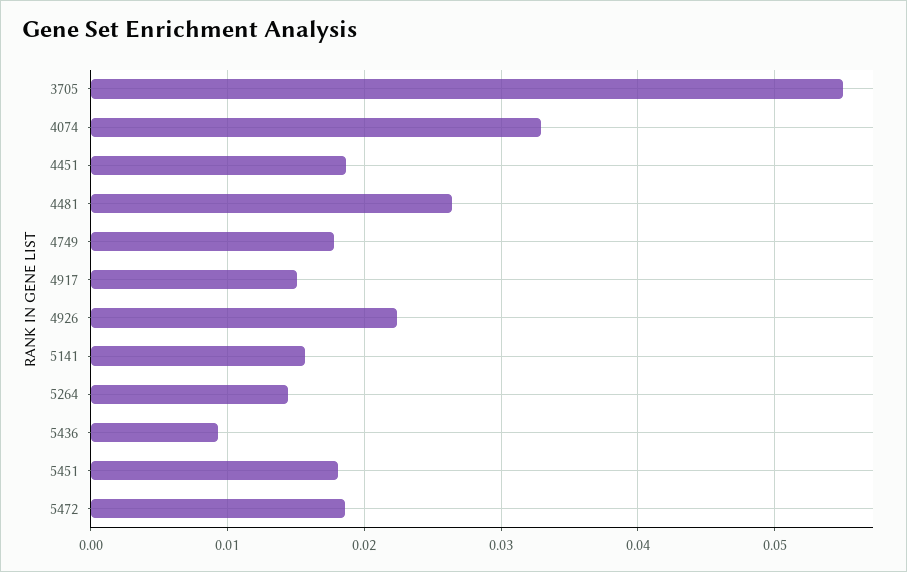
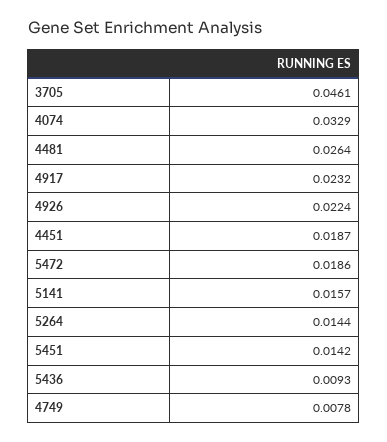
  {
-   "3705": 0.055,
+   "3705": 0.0461,
    "4074": 0.0329,
    "4451": 0.0187,
    "4481": 0.0264,
-   "4749": 0.018,
+   "4749": 0.0078,
-   "4917": 0.015,
+   "4917": 0.0232,
    "4926": 0.0224,
    "5141": 0.0157,
    "5264": 0.0144,
    "5436": 0.0093,
-   "5451": 0.018,
+   "5451": 0.0142,
    "5472": 0.0186
  }

